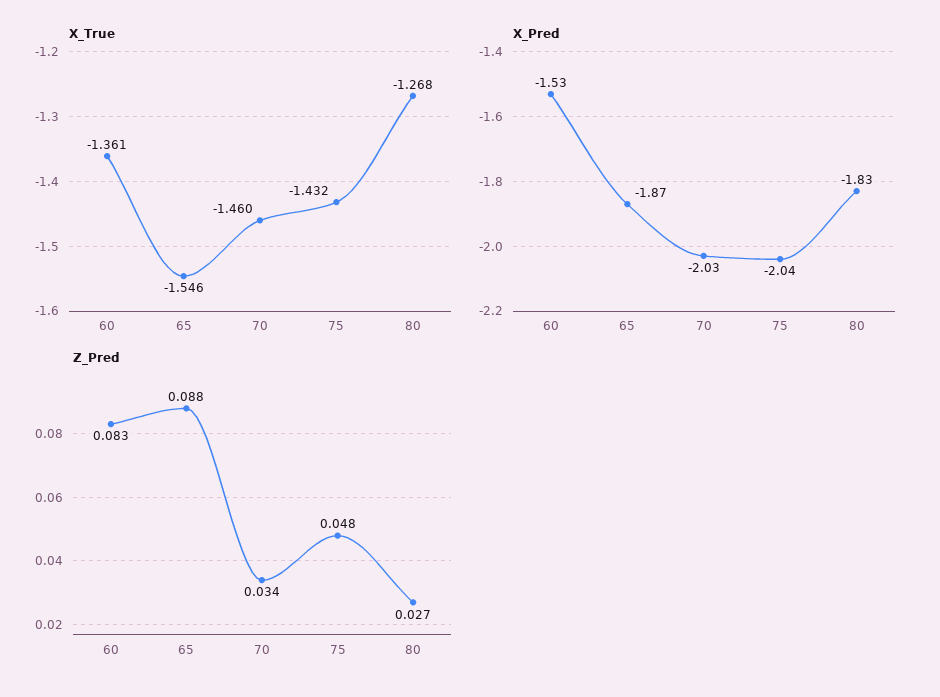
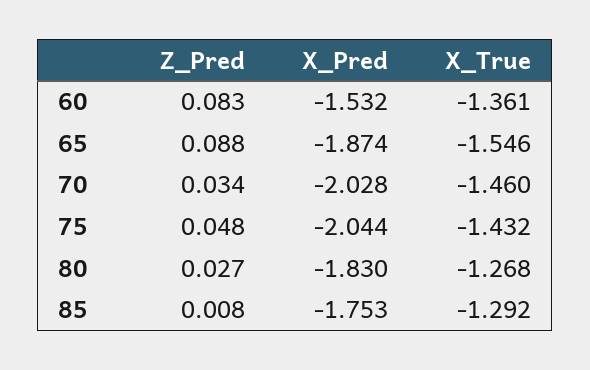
  {
    "X_True": {
      "60": -1.361,
      "65": -1.546,
      "70": -1.46,
      "75": -1.432,
-     "80": -1.268
+     "80": -1.268,
+     "85": -1.292
    },
    "X_Pred": {
      "60": -1.532,
      "65": -1.874,
      "70": -2.028,
      "75": -2.044,
-     "80": -1.83
+     "80": -1.83,
+     "85": -1.753
    },
    "Z_Pred": {
      "60": 0.083,
      "65": 0.088,
      "70": 0.034,
      "75": 0.048,
-     "80": 0.027
+     "80": 0.027,
+     "85": 0.008
    }
  }

